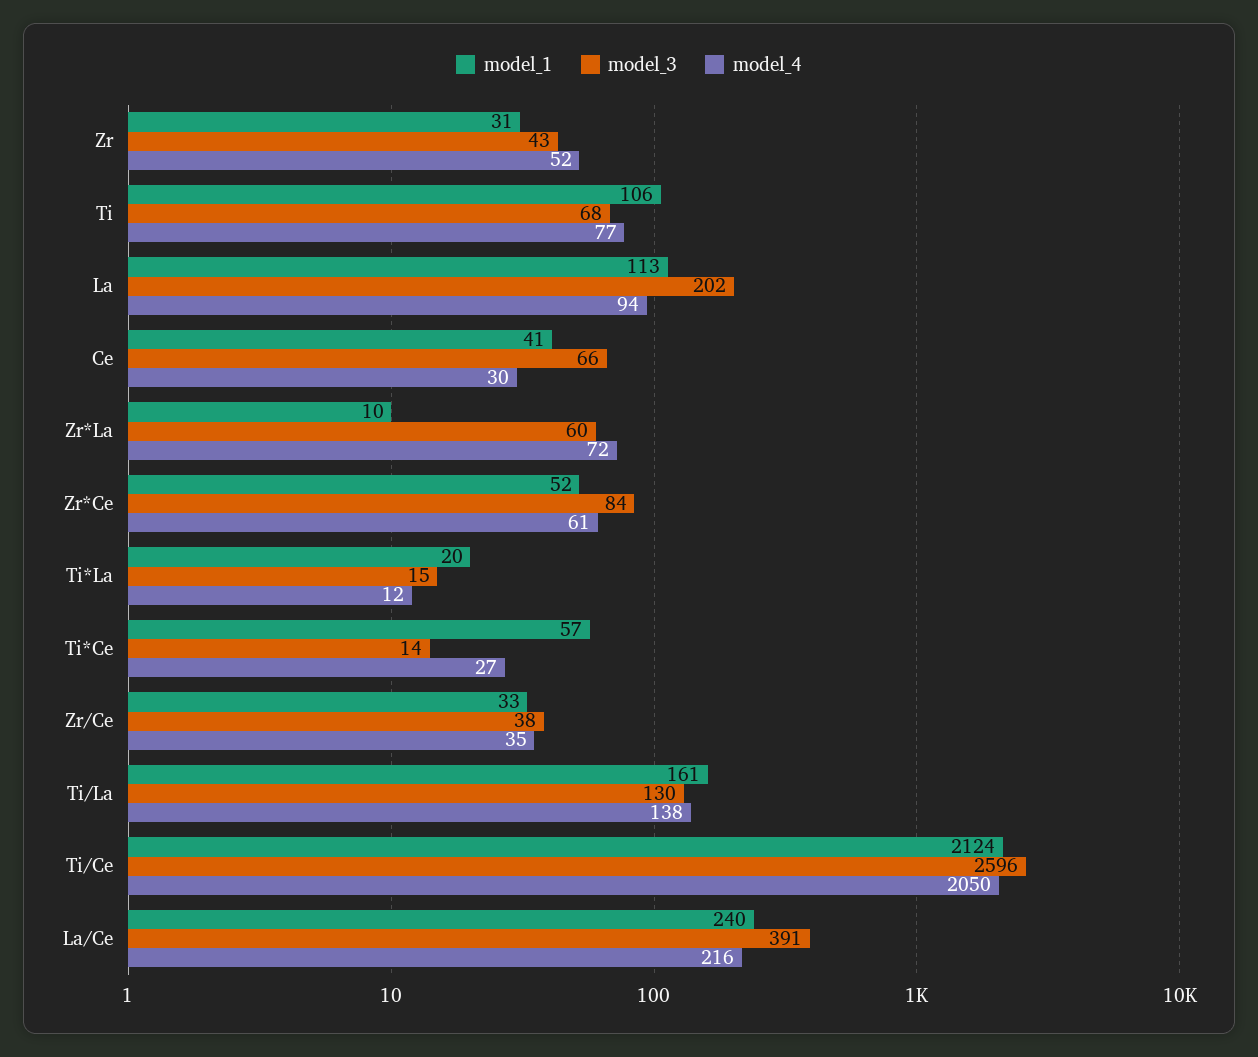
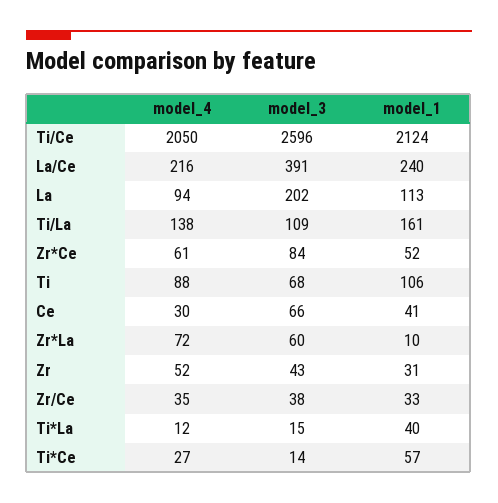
  {
    "model_1": {
      "Zr": 31,
      "Ti": 106,
      "La": 113,
      "Ce": 41,
      "Zr*La": 10,
      "Zr*Ce": 52,
-     "Ti*La": 20,
+     "Ti*La": 40,
      "Ti*Ce": 57,
      "Zr/Ce": 33,
      "Ti/La": 161,
      "Ti/Ce": 2124,
      "La/Ce": 240
    },
    "model_3": {
      "Zr": 43,
      "Ti": 68,
      "La": 202,
      "Ce": 66,
      "Zr*La": 60,
      "Zr*Ce": 84,
      "Ti*La": 15,
      "Ti*Ce": 14,
      "Zr/Ce": 38,
-     "Ti/La": 130,
+     "Ti/La": 109,
      "Ti/Ce": 2596,
      "La/Ce": 391
    },
    "model_4": {
      "Zr": 52,
-     "Ti": 77,
+     "Ti": 88,
      "La": 94,
      "Ce": 30,
      "Zr*La": 72,
      "Zr*Ce": 61,
      "Ti*La": 12,
      "Ti*Ce": 27,
      "Zr/Ce": 35,
      "Ti/La": 138,
      "Ti/Ce": 2050,
      "La/Ce": 216
    }
  }

